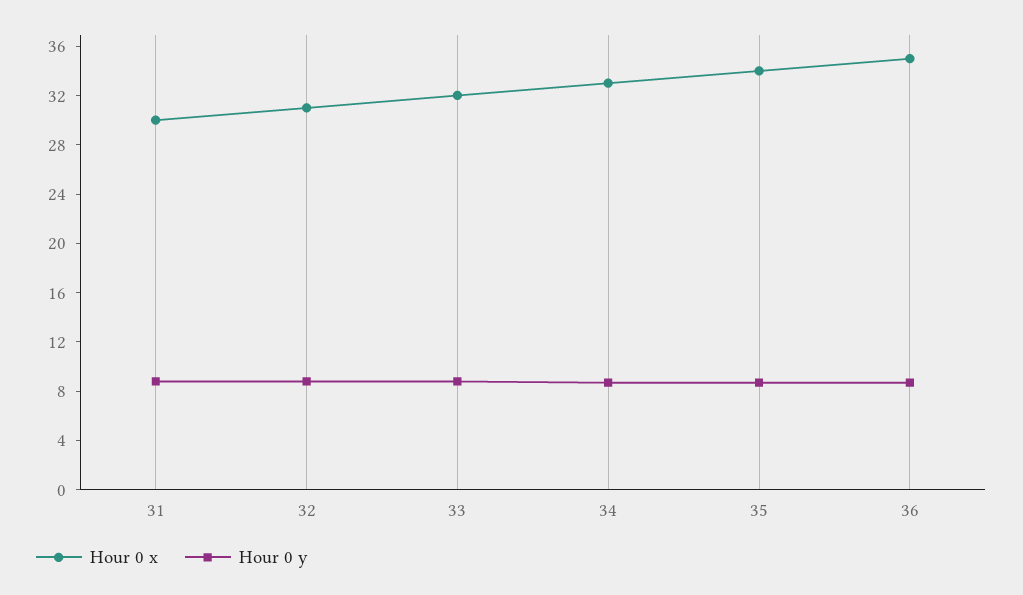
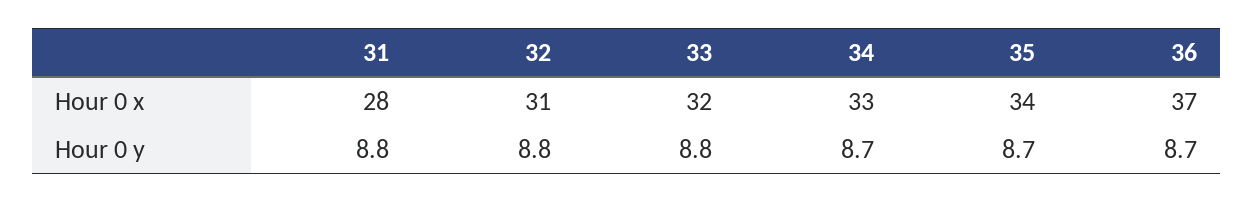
  {
    "Hour 0 x": {
-     "31": 30,
+     "31": 28,
      "32": 31,
      "33": 32,
      "34": 33,
      "35": 34,
-     "36": 35
+     "36": 37
    },
    "Hour 0 y": {
      "31": 8.8,
      "32": 8.8,
      "33": 8.8,
      "34": 8.7,
      "35": 8.7,
      "36": 8.7
    }
  }

